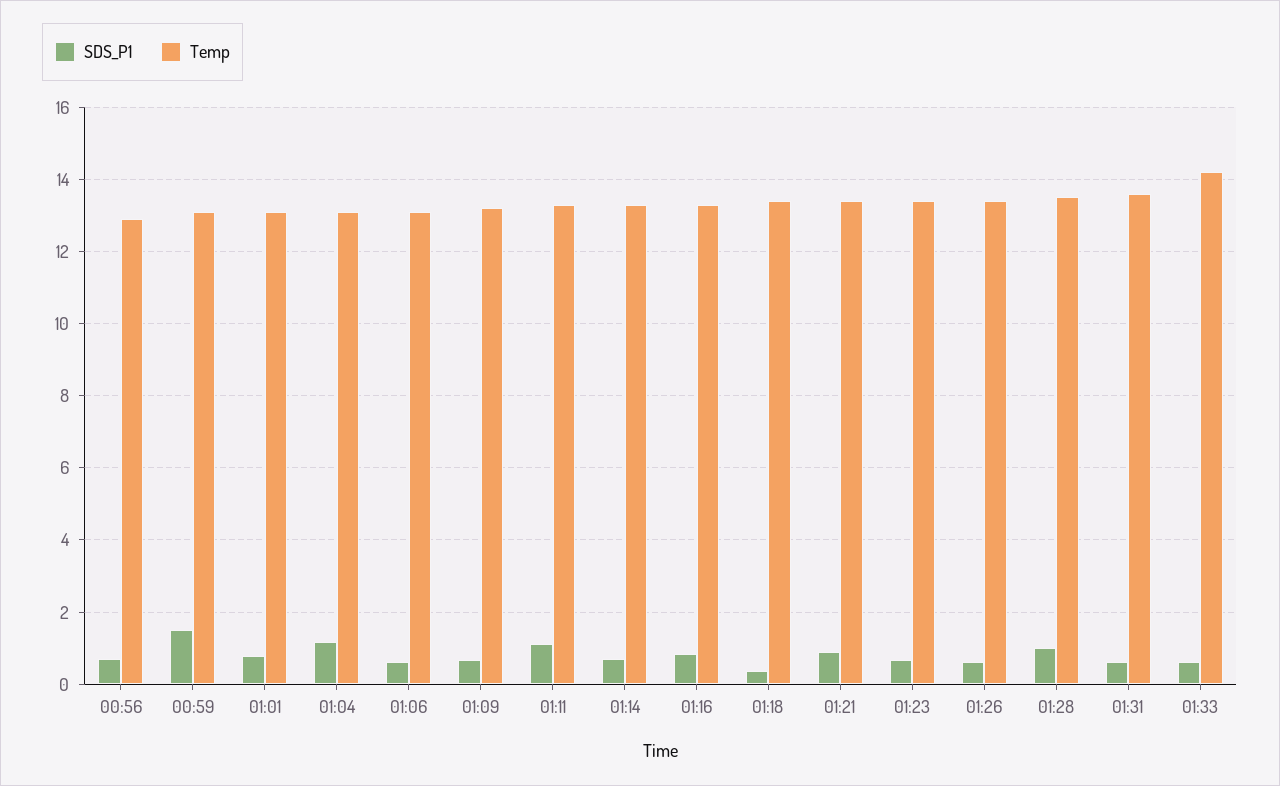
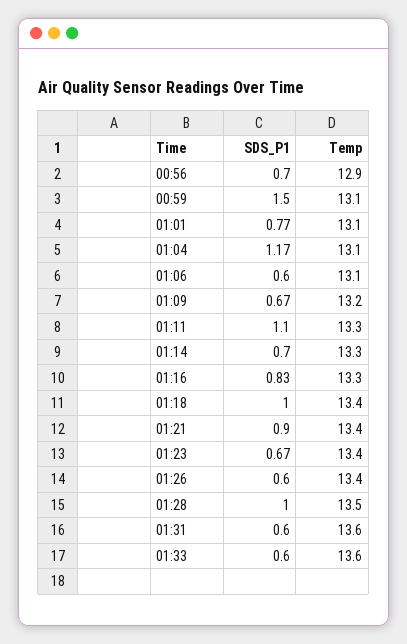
  {
    "SDS_P1": {
      "00:56": 0.7,
      "00:59": 1.5,
      "01:01": 0.77,
      "01:04": 1.17,
      "01:06": 0.6,
      "01:09": 0.67,
      "01:11": 1.1,
      "01:14": 0.7,
      "01:16": 0.83,
-     "01:18": 0.4,
+     "01:18": 1,
      "01:21": 0.9,
      "01:23": 0.67,
      "01:26": 0.6,
      "01:28": 1,
      "01:31": 0.6,
      "01:33": 0.6
    },
    "Temp": {
      "00:56": 12.9,
      "00:59": 13.1,
      "01:01": 13.1,
      "01:04": 13.1,
      "01:06": 13.1,
      "01:09": 13.2,
      "01:11": 13.3,
      "01:14": 13.3,
      "01:16": 13.3,
      "01:18": 13.4,
      "01:21": 13.4,
      "01:23": 13.4,
      "01:26": 13.4,
      "01:28": 13.5,
      "01:31": 13.6,
-     "01:33": 14.2
+     "01:33": 13.6
    }
  }

